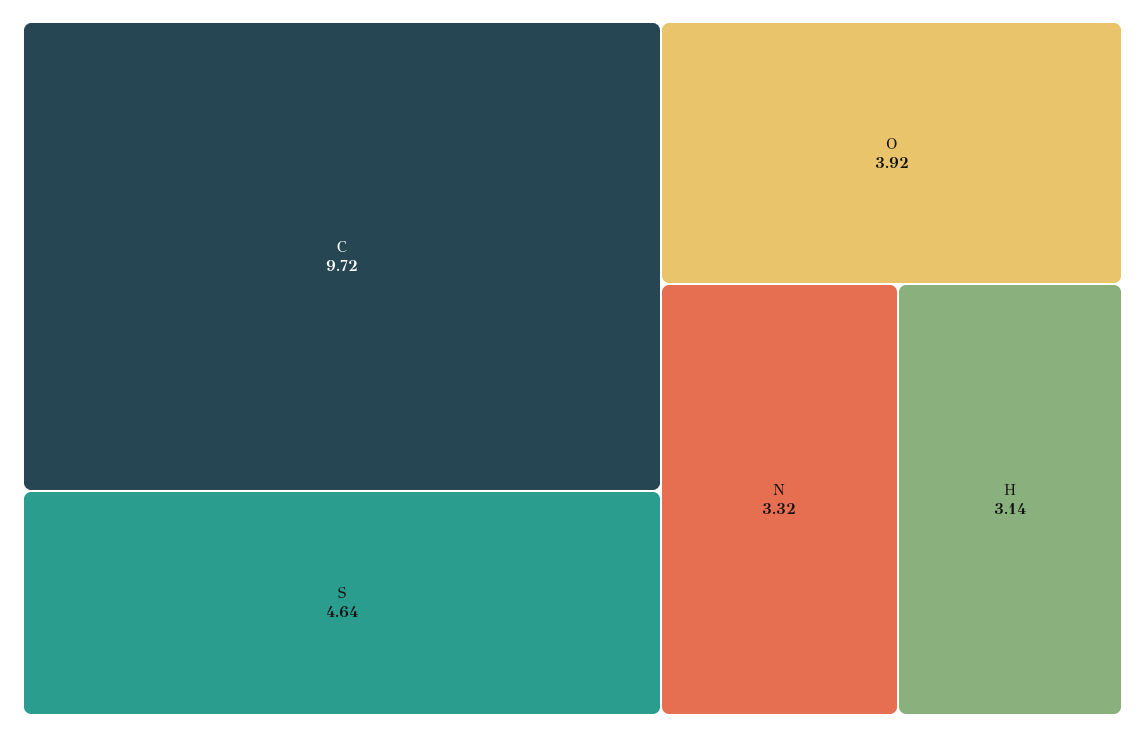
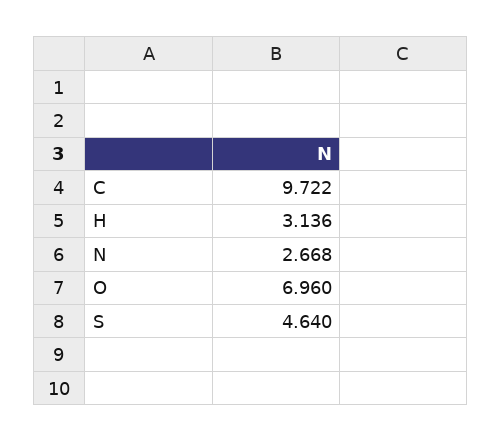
  {
    "C": 9.722,
    "S": 4.64,
-   "O": 3.92,
+   "O": 6.96,
-   "N": 3.32,
+   "N": 2.668,
    "H": 3.136
  }

